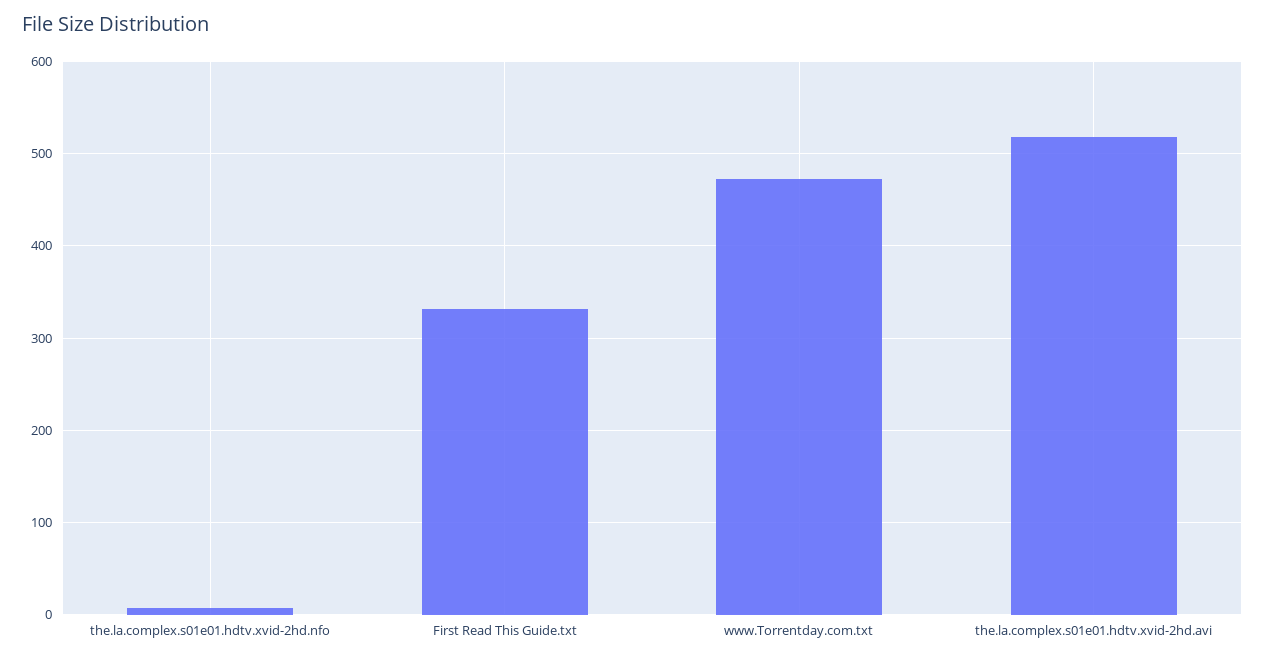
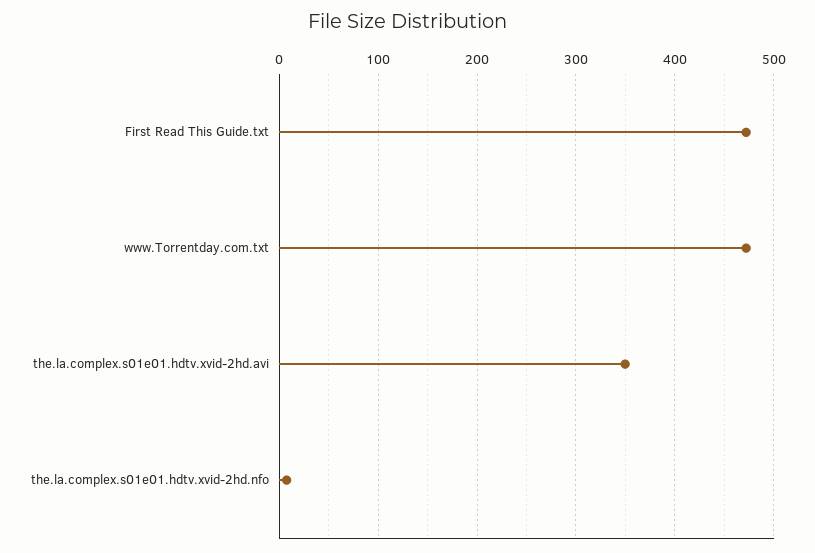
  {
    "the.la.complex.s01e01.hdtv.xvid-2hd.nfo": 10,
-   "First Read This Guide.txt": 330,
+   "First Read This Guide.txt": 470,
    "www.Torrentday.com.txt": 470,
-   "the.la.complex.s01e01.hdtv.xvid-2hd.avi": 520
+   "the.la.complex.s01e01.hdtv.xvid-2hd.avi": 350
  }

